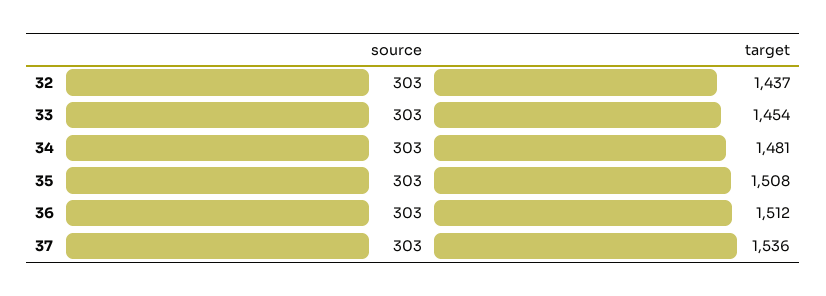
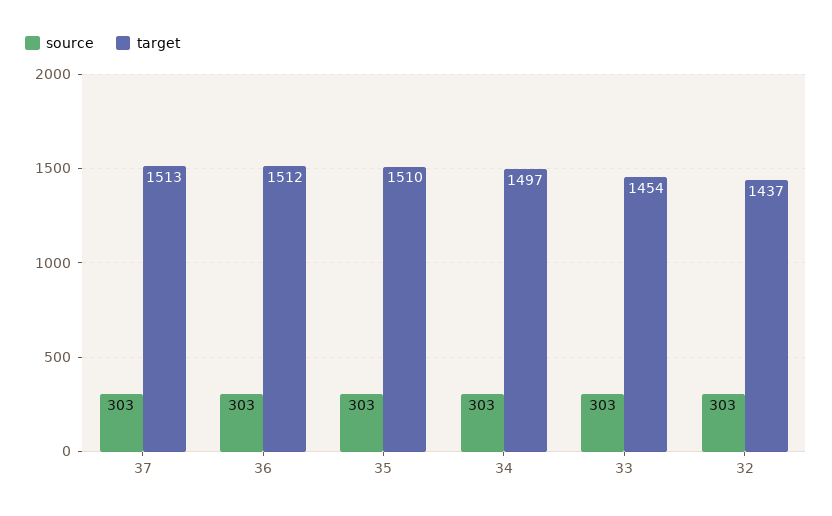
  {
    "source": {
      "32": 303,
      "33": 303,
      "34": 303,
      "35": 303,
      "36": 303,
      "37": 303
    },
    "target": {
      "32": 1437,
      "33": 1454,
-     "34": 1481,
+     "34": 1497,
-     "35": 1508,
+     "35": 1510,
      "36": 1512,
-     "37": 1536
+     "37": 1513
    }
  }

